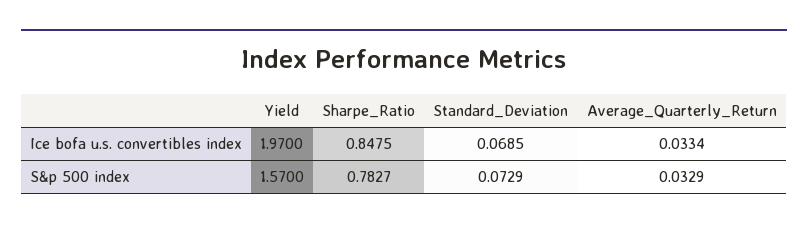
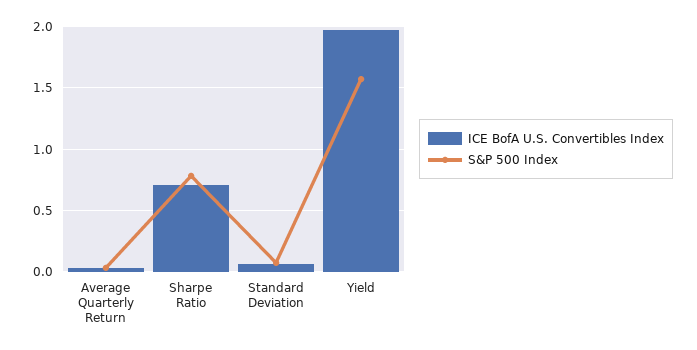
  {
    "Ice bofa u.s. convertibles index": {
      "Yield": 1.97,
-     "Sharpe_Ratio": 0.8475,
+     "Sharpe_Ratio": 0.7,
      "Standard_Deviation": 0.0685,
      "Average_Quarterly_Return": 0.0334
    },
    "S&p 500 index": {
      "Yield": 1.57,
      "Sharpe_Ratio": 0.7827,
      "Standard_Deviation": 0.0729,
      "Average_Quarterly_Return": 0.0329
    }
  }

